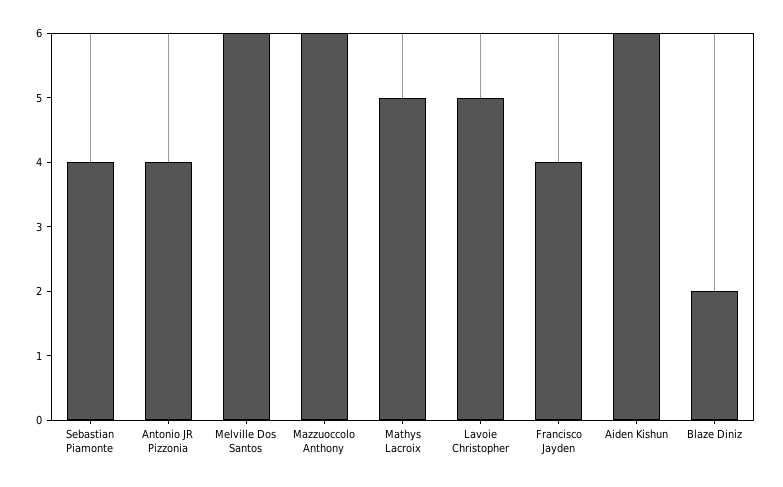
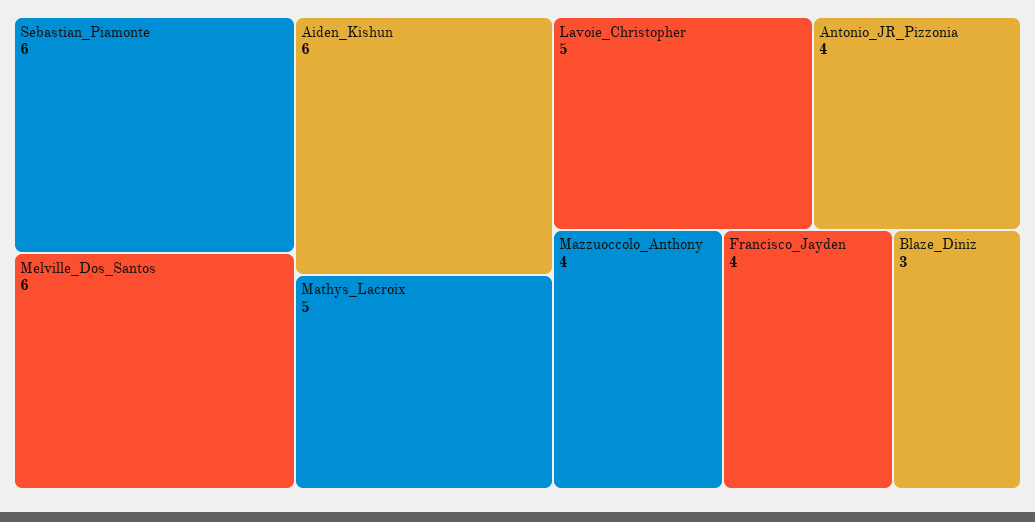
  {
-   "Sebastian Piamonte": 4,
+   "Sebastian Piamonte": 6,
    "Antonio JR Pizzonia": 4,
    "Melville Dos Santos": 6,
-   "Mazzuoccolo Anthony": 6,
+   "Mazzuoccolo Anthony": 4,
    "Mathys Lacroix": 5,
    "Lavoie Christopher": 5,
    "Francisco Jayden": 4,
    "Aiden Kishun": 6,
-   "Blaze Diniz": 2
+   "Blaze Diniz": 3
  }

